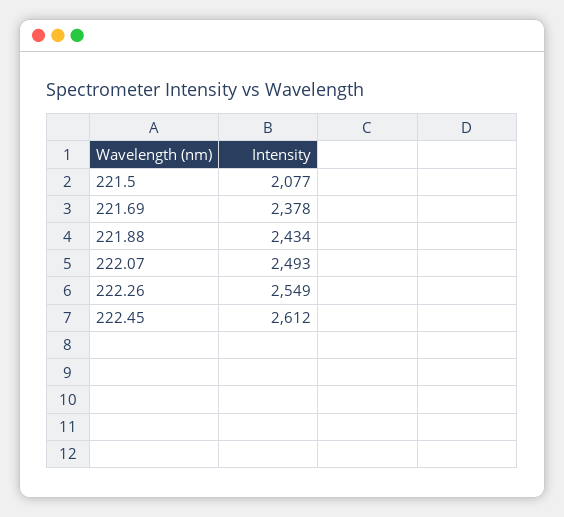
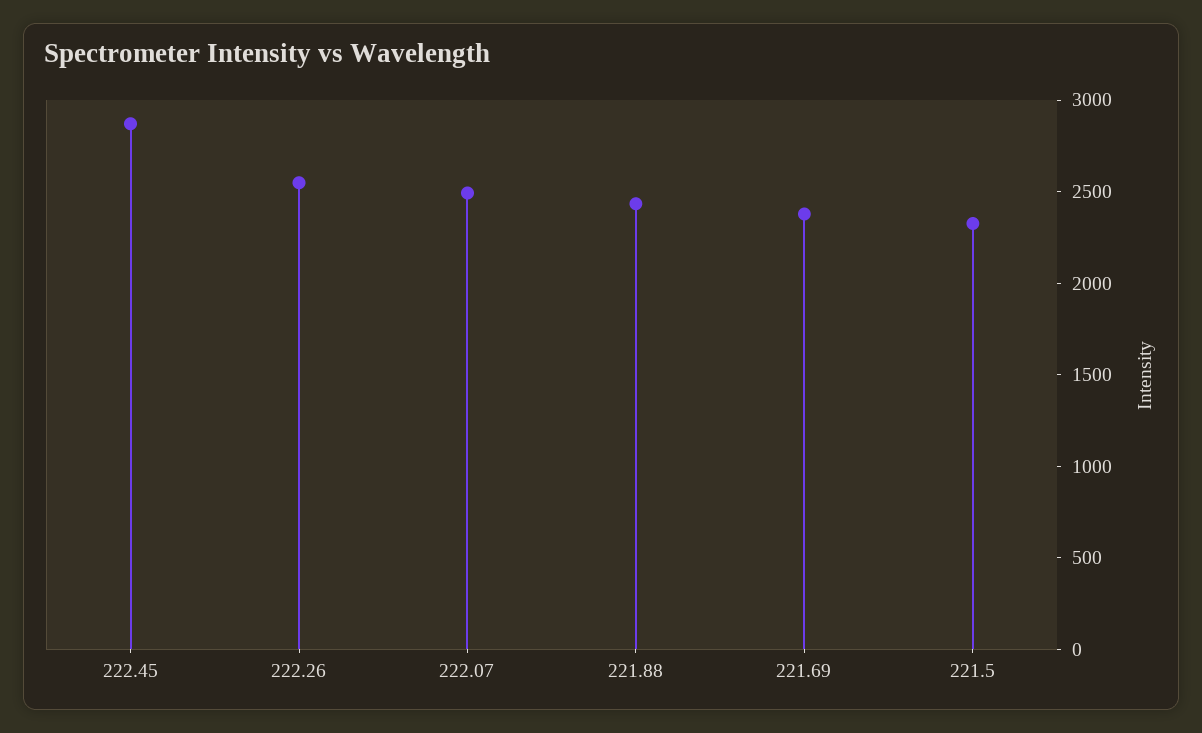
  {
-   "221.5": 2077,
+   "221.5": 2300,
    "221.69": 2378,
    "221.88": 2434,
    "222.07": 2493,
    "222.26": 2549,
-   "222.45": 2612
+   "222.45": 2900
  }

